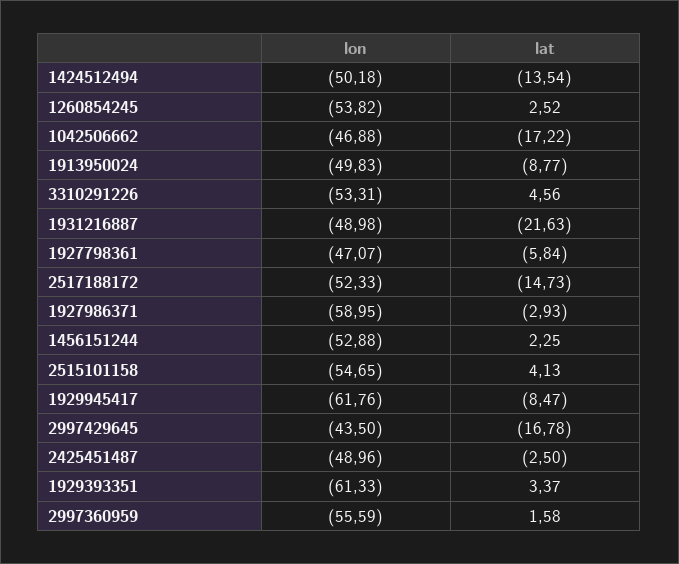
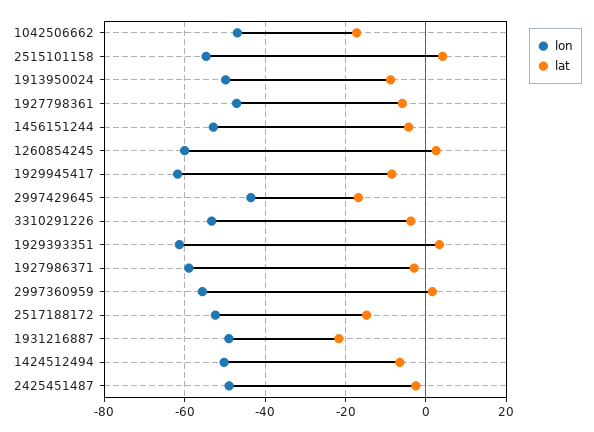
  {
    "lon": {
      "1424512494": -50.18,
-     "1260854245": -53.82,
+     "1260854245": -60,
      "1042506662": -46.88,
      "1913950024": -49.83,
      "3310291226": -53.31,
      "1931216887": -48.98,
      "1927798361": -47.07,
      "2517188172": -52.33,
      "1927986371": -58.95,
      "1456151244": -52.88,
      "2515101158": -54.65,
      "1929945417": -61.76,
      "2997429645": -43.5,
      "2425451487": -48.96,
      "1929393351": -61.33,
      "2997360959": -55.59
    },
    "lat": {
-     "1424512494": -13.54,
+     "1424512494": -6,
      "1260854245": 2.52,
      "1042506662": -17.22,
      "1913950024": -8.77,
-     "3310291226": 4.56,
+     "3310291226": -4,
      "1931216887": -21.63,
      "1927798361": -5.84,
      "2517188172": -14.73,
      "1927986371": -2.93,
-     "1456151244": 2.25,
+     "1456151244": -4,
      "2515101158": 4.13,
      "1929945417": -8.47,
      "2997429645": -16.78,
      "2425451487": -2.5,
      "1929393351": 3.37,
      "2997360959": 1.58
    }
  }

